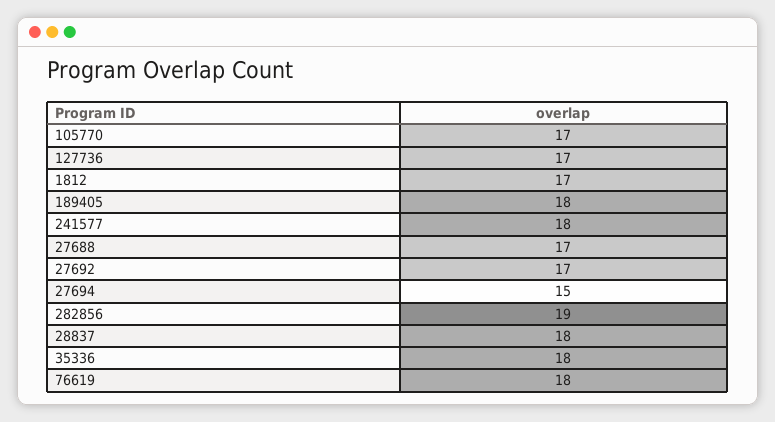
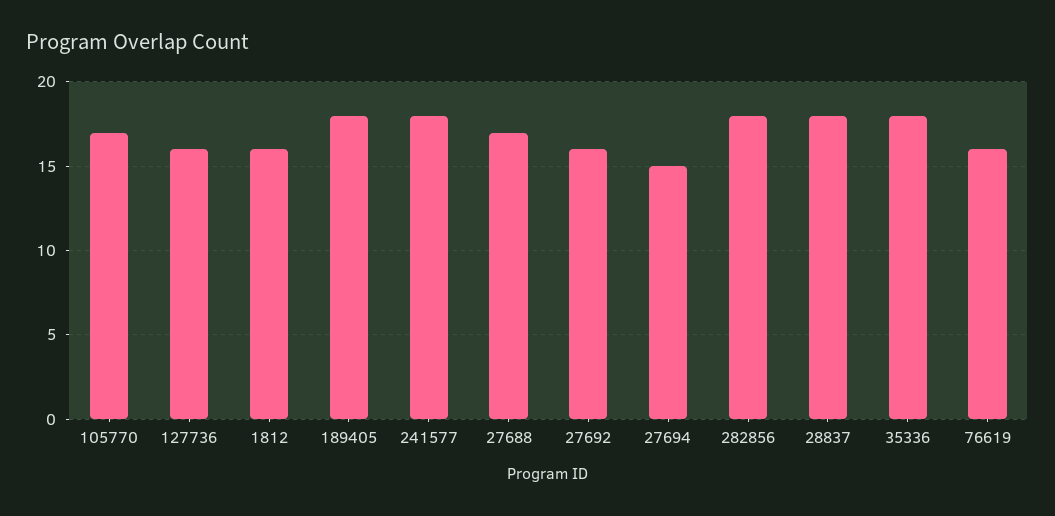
  {
    "105770": 17,
-   "127736": 17,
+   "127736": 16,
-   "1812": 17,
+   "1812": 16,
    "189405": 18,
    "241577": 18,
    "27688": 17,
-   "27692": 17,
+   "27692": 16,
    "27694": 15,
-   "282856": 19,
+   "282856": 18,
    "28837": 18,
    "35336": 18,
-   "76619": 18
+   "76619": 16
  }

